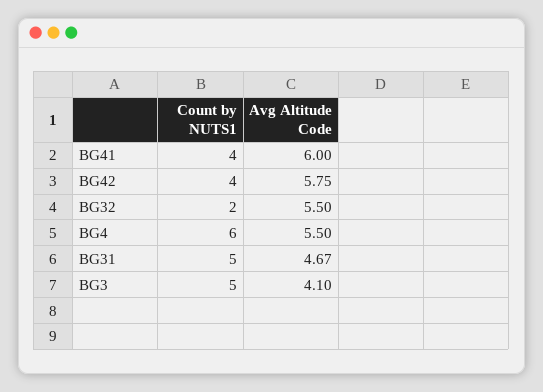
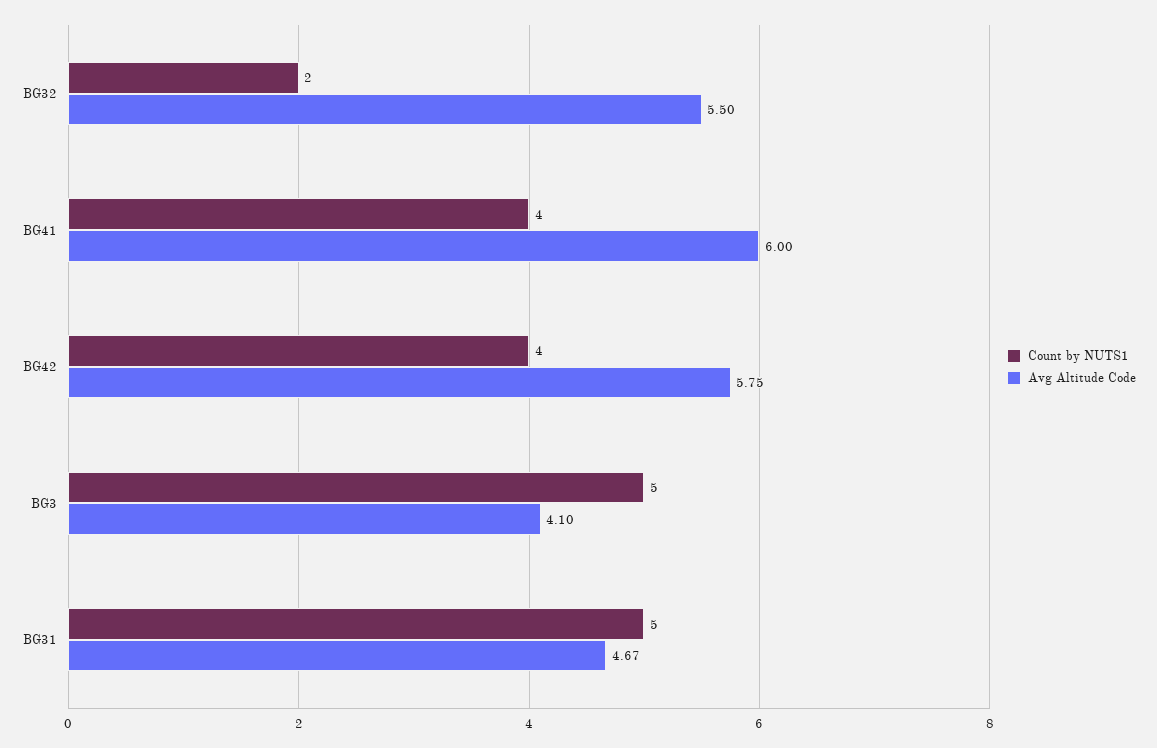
  {
    "Count by NUTS1": {
      "BG41": 4,
      "BG42": 4,
      "BG32": 2,
-     "BG4": 6,
      "BG31": 5,
      "BG3": 5
    },
    "Avg Altitude Code": {
      "BG41": 6,
      "BG42": 5.75,
      "BG32": 5.5,
-     "BG4": 5.5,
      "BG31": 4.67,
      "BG3": 4.1
    }
  }

